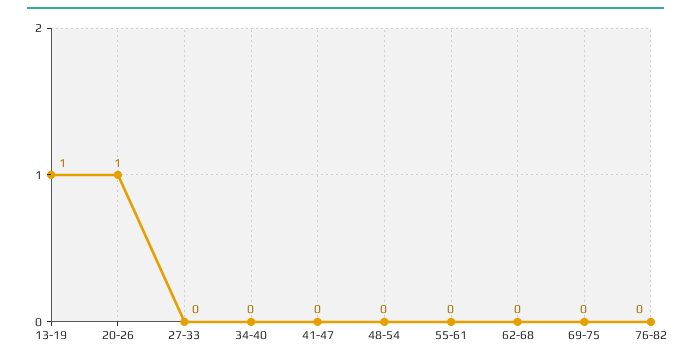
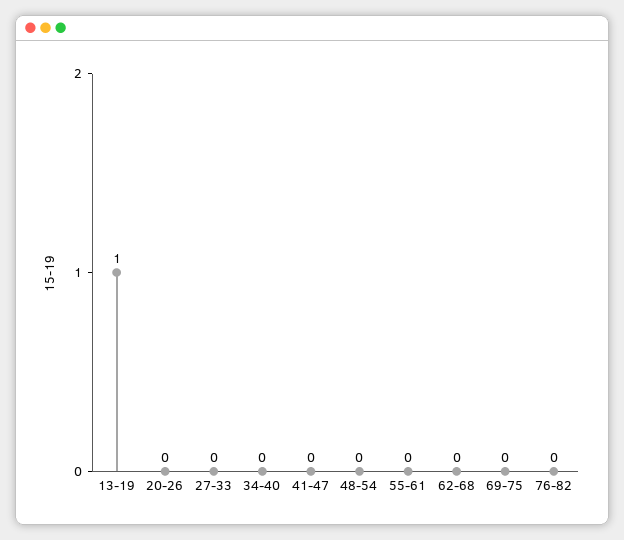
  {
    "13-19": 1,
-   "20-26": 1,
+   "20-26": 0,
    "27-33": 0,
    "34-40": 0,
    "41-47": 0,
    "48-54": 0,
    "55-61": 0,
    "62-68": 0,
    "69-75": 0,
    "76-82": 0
  }

